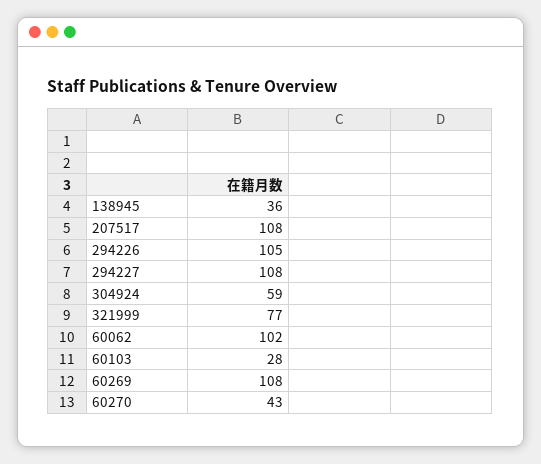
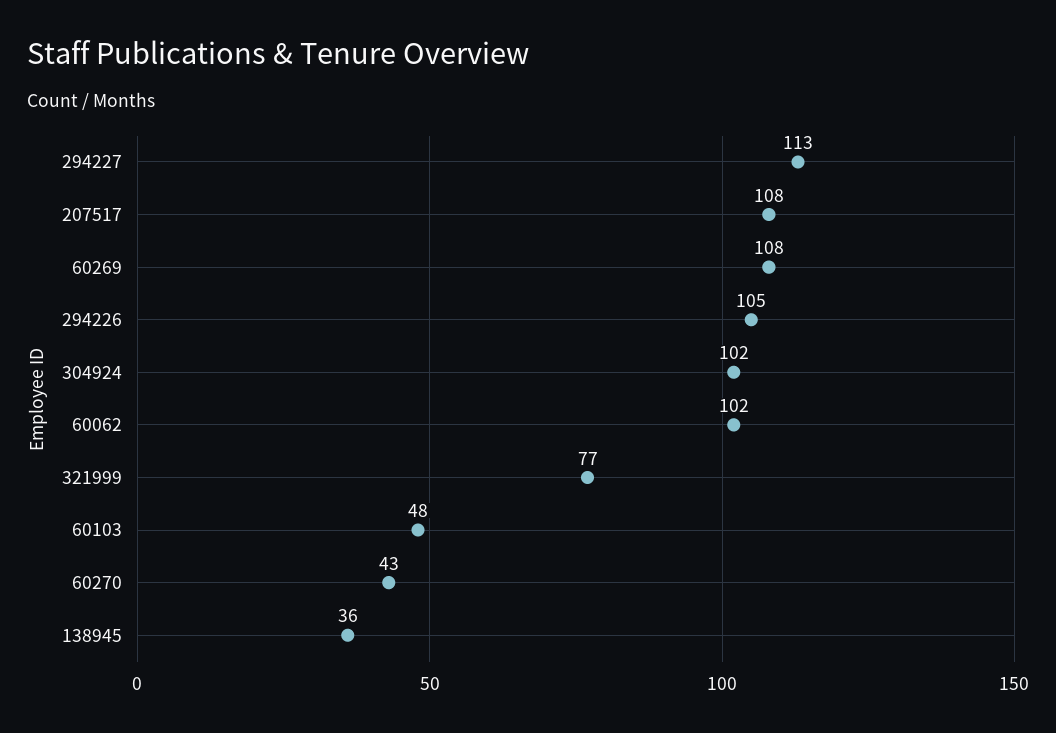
  {
    "138945": 36,
    "207517": 108,
    "294226": 105,
-   "294227": 108,
+   "294227": 113,
-   "304924": 59,
+   "304924": 102,
    "321999": 77,
    "60062": 102,
-   "60103": 28,
+   "60103": 48,
    "60269": 108,
    "60270": 43
  }

